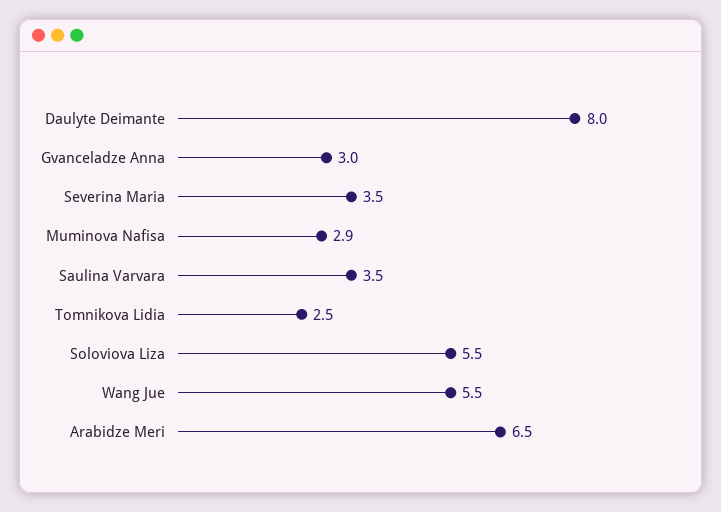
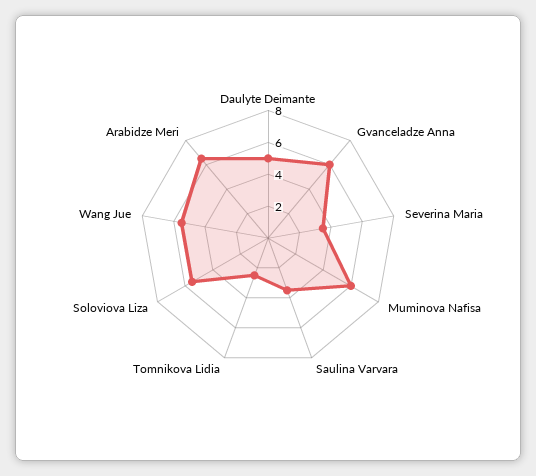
  {
-   "Daulyte Deimante": 8,
+   "Daulyte Deimante": 5,
-   "Gvanceladze Anna": 3,
+   "Gvanceladze Anna": 6,
    "Severina Maria": 3.5,
-   "Muminova Nafisa": 2.9,
+   "Muminova Nafisa": 6,
    "Saulina Varvara": 3.5,
    "Tomnikova Lidia": 2.5,
    "Soloviova Liza": 5.5,
    "Wang Jue": 5.5,
    "Arabidze Meri": 6.5
  }

